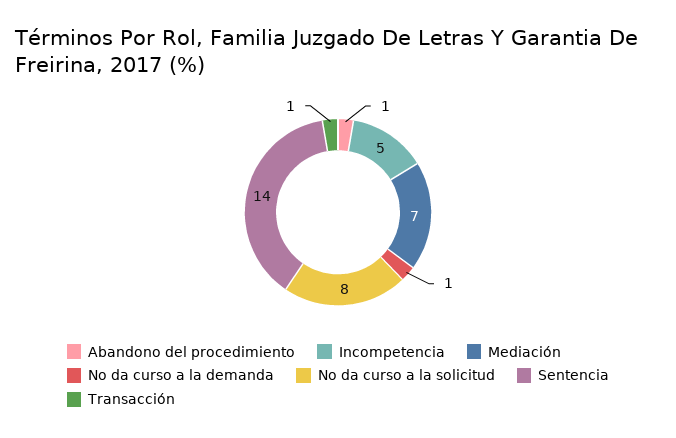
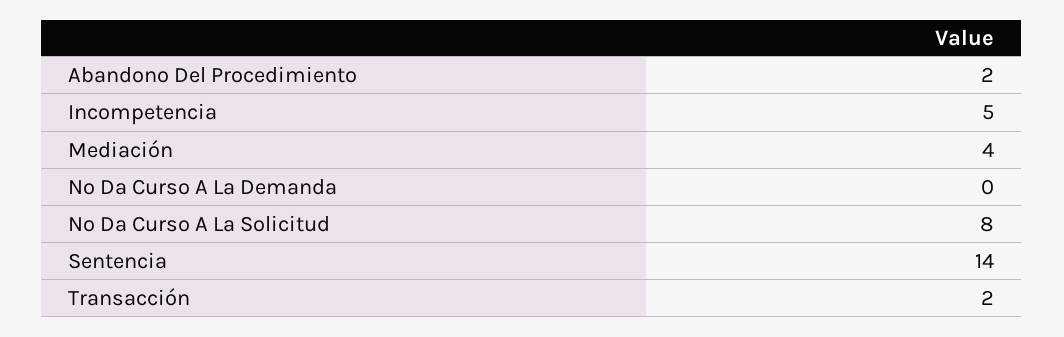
  {
-   "Abandono del procedimiento": 1,
+   "Abandono del procedimiento": 2,
    "Incompetencia": 5,
-   "Mediación": 7,
+   "Mediación": 4,
-   "No da curso a la demanda": 1,
+   "No da curso a la demanda": 0,
    "No da curso a la solicitud": 8,
    "Sentencia": 14,
-   "Transacción": 1
+   "Transacción": 2
  }

